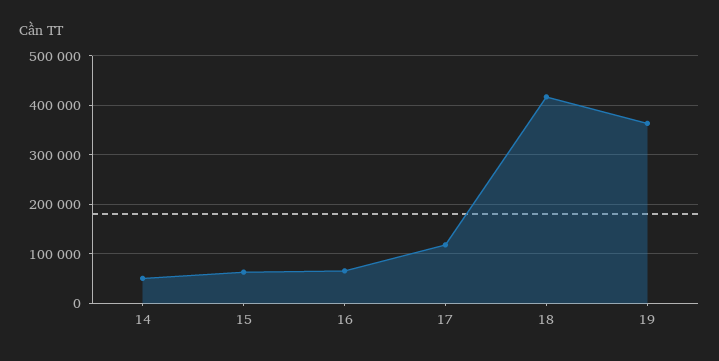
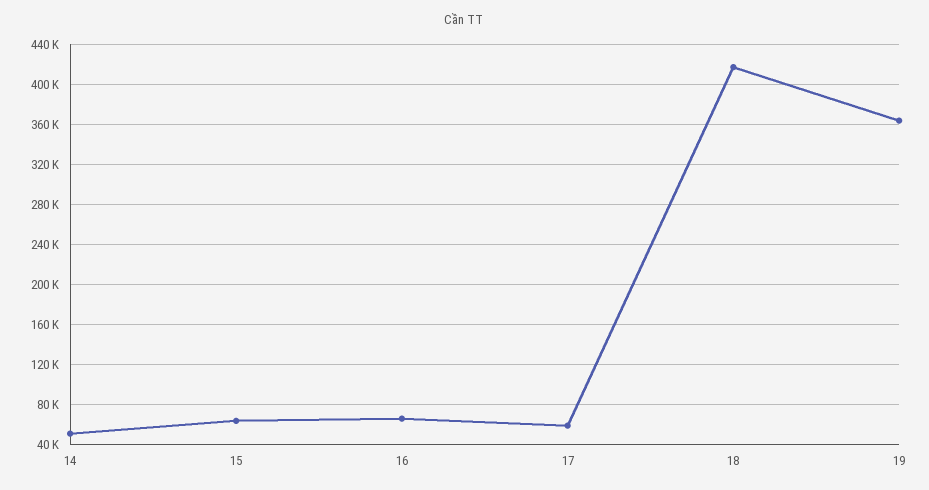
  {
    "14": 50000,
    "15": 60000,
    "16": 70000,
-   "17": 120000,
+   "17": 60000,
    "18": 420000,
    "19": 360000
  }

